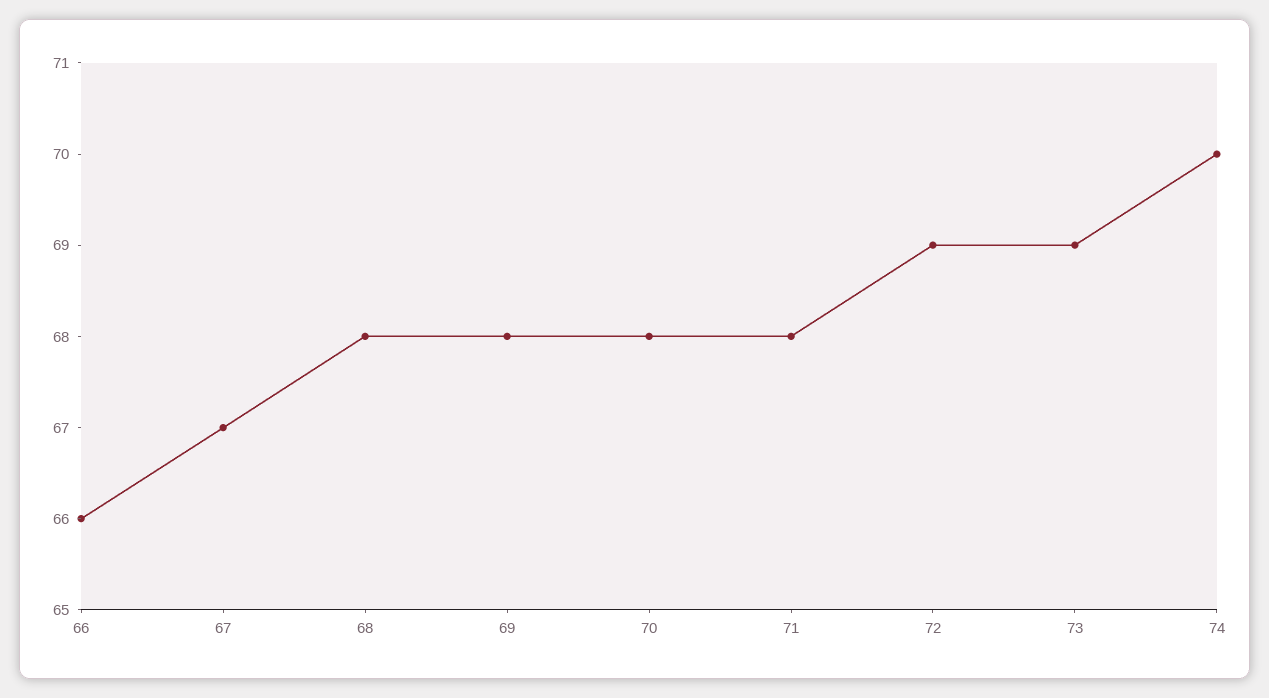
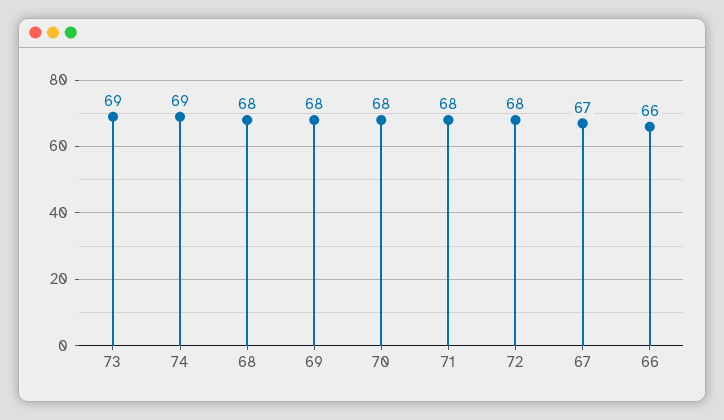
  {
    "66": 66,
    "67": 67,
    "68": 68,
    "69": 68,
    "70": 68,
    "71": 68,
-   "72": 69,
+   "72": 68,
    "73": 69,
-   "74": 70
+   "74": 69
  }

